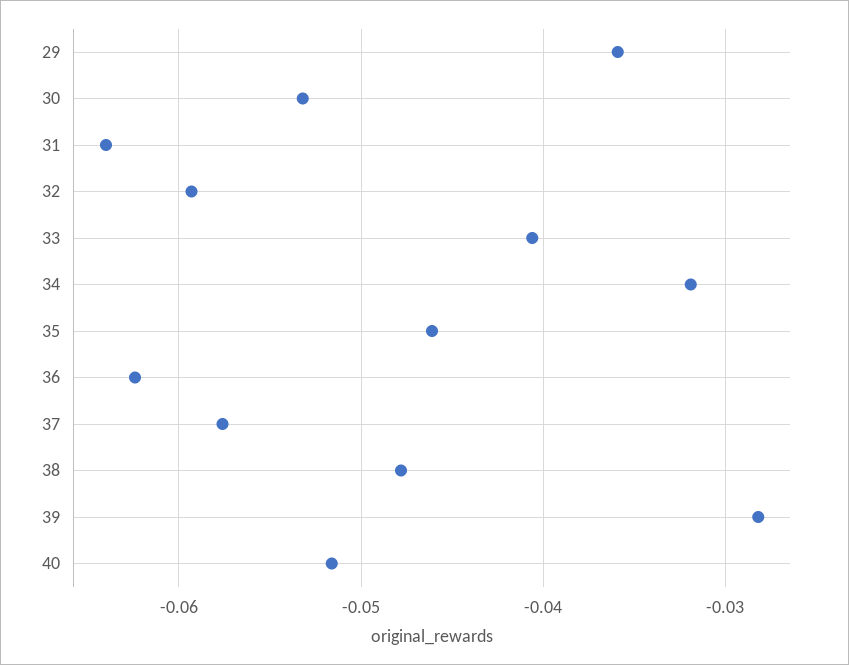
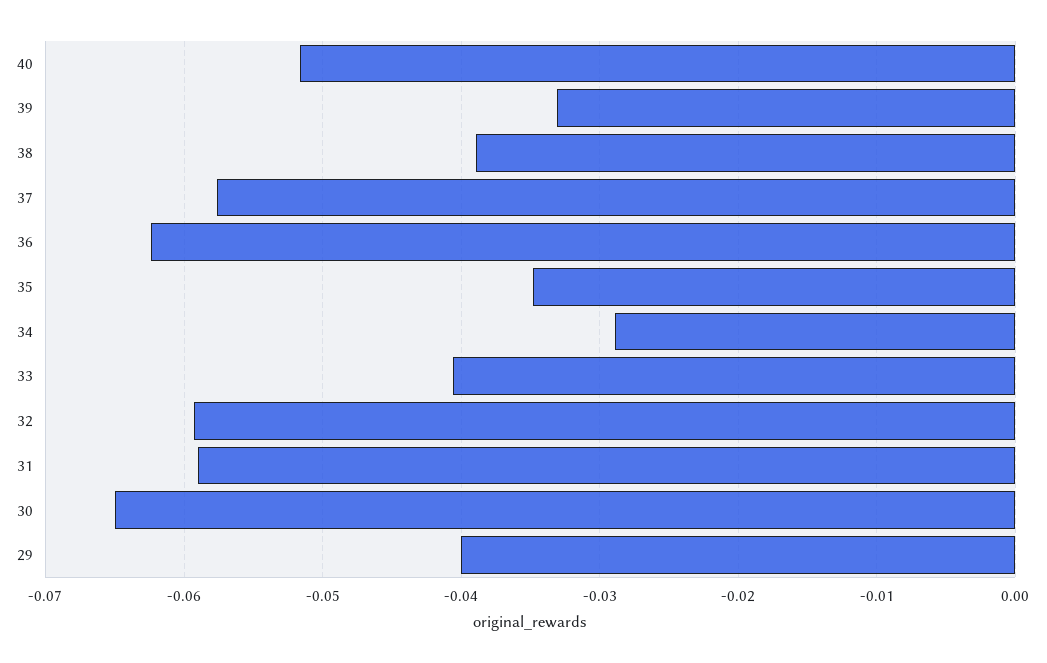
  {
-   "29": -0.036,
+   "29": -0.04,
-   "30": -0.053,
+   "30": -0.065,
-   "31": -0.064,
+   "31": -0.059,
    "32": -0.059,
    "33": -0.041,
-   "34": -0.032,
+   "34": -0.029,
-   "35": -0.046,
+   "35": -0.035,
    "36": -0.062,
    "37": -0.058,
-   "38": -0.048,
+   "38": -0.039,
-   "39": -0.028,
+   "39": -0.033,
    "40": -0.052
  }

